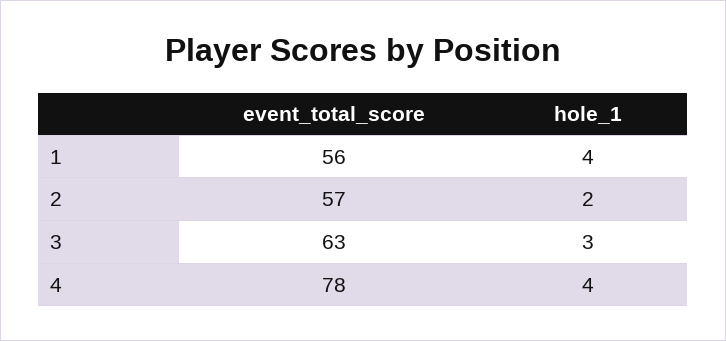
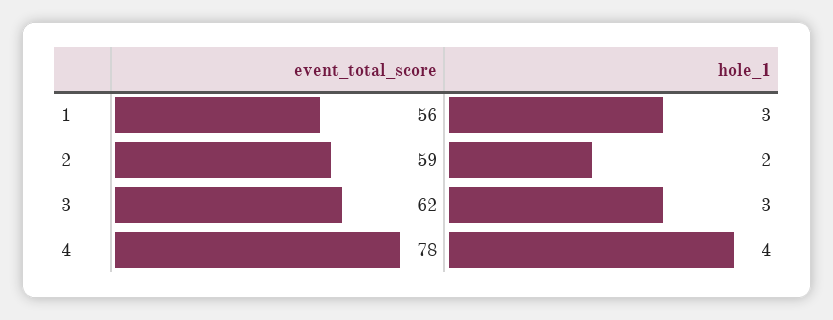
  {
    "event_total_score": {
      "1": 56,
-     "2": 57,
+     "2": 59,
-     "3": 63,
+     "3": 62,
      "4": 78
    },
    "hole_1": {
-     "1": 4,
+     "1": 3,
      "2": 2,
      "3": 3,
      "4": 4
    }
  }

